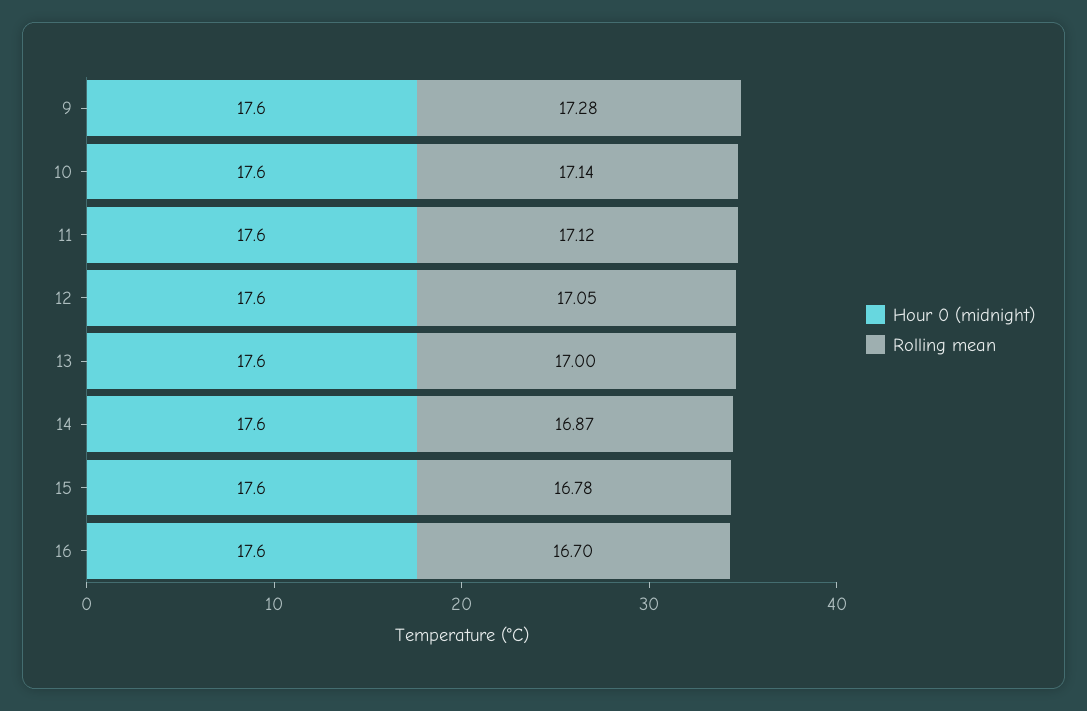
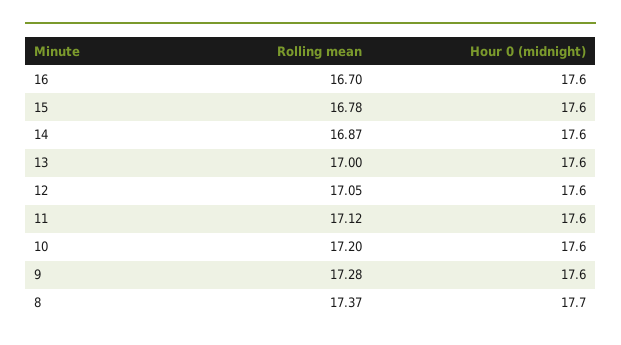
  {
    "Hour 0 (midnight)": {
      "9": 17.6,
      "10": 17.6,
      "11": 17.6,
      "12": 17.6,
      "13": 17.6,
      "14": 17.6,
      "15": 17.6,
-     "16": 17.6
+     "16": 17.6,
+     "8": 17.7
    },
    "Rolling mean": {
      "9": 17.28,
-     "10": 17.14,
+     "10": 17.2,
      "11": 17.12,
      "12": 17.05,
      "13": 17,
      "14": 16.87,
      "15": 16.78,
-     "16": 16.7
+     "16": 16.7,
+     "8": 17.37
    }
  }

